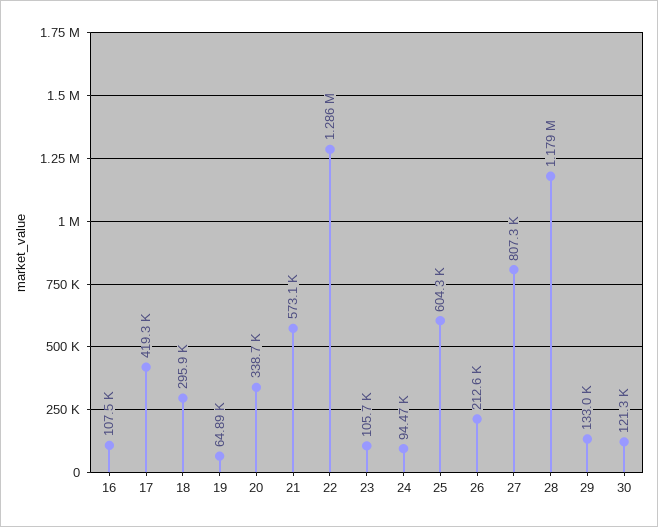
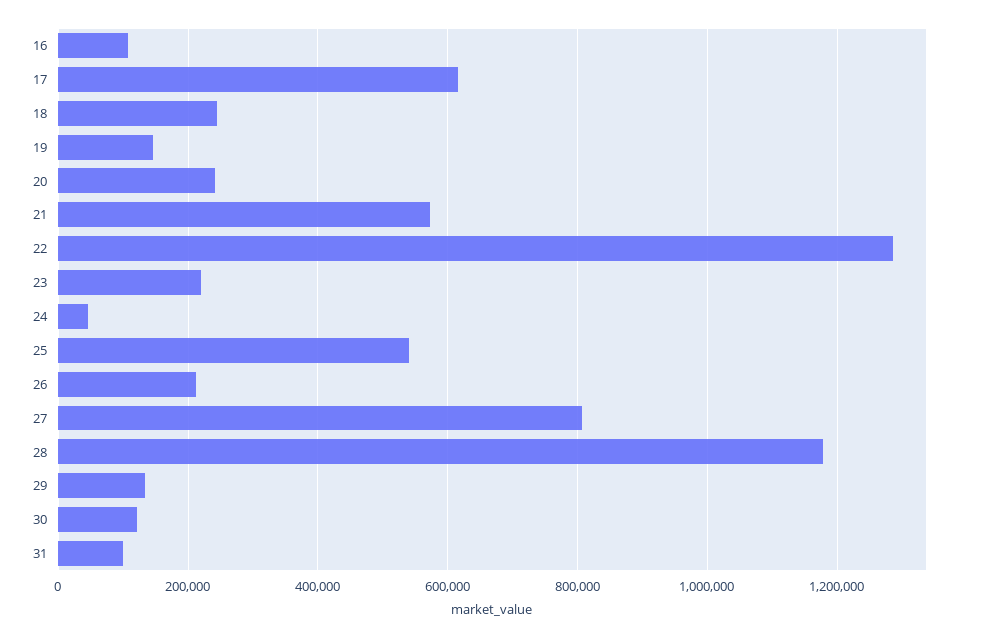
  {
    "16": 107500,
-   "17": 419300,
+   "17": 620000,
-   "18": 295900,
+   "18": 240000,
-   "19": 64890,
+   "19": 140000,
-   "20": 338700,
+   "20": 240000,
    "21": 573100,
    "22": 1286000,
-   "23": 105700,
+   "23": 220000,
-   "24": 94470,
+   "24": 40000,
-   "25": 604300,
+   "25": 540000,
    "26": 212600,
    "27": 807300,
    "28": 1179000,
    "29": 133000,
-   "30": 121300
+   "30": 121300,
+   "31": 100000
  }

